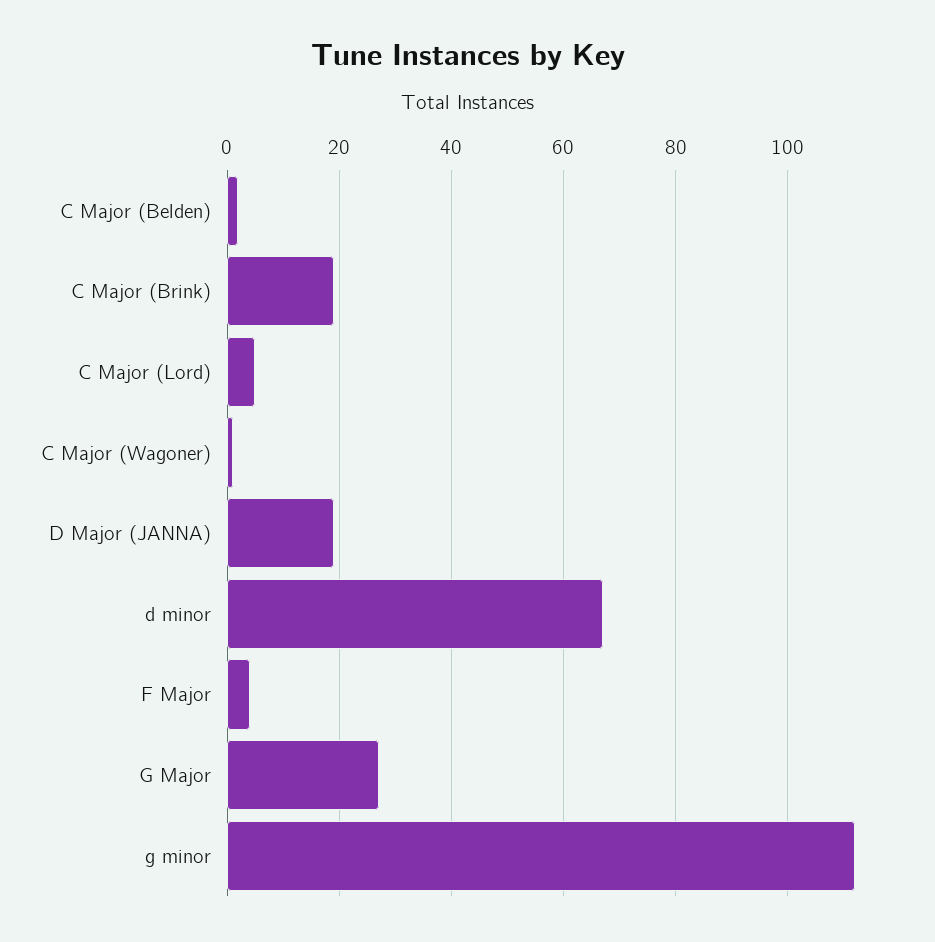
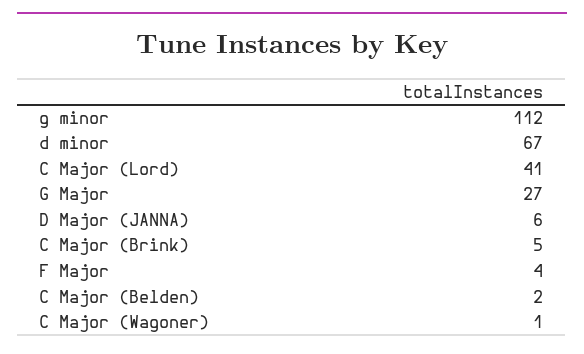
  {
    "C Major (Belden)": 2,
-   "C Major (Brink)": 20,
+   "C Major (Brink)": 5,
-   "C Major (Lord)": 5,
+   "C Major (Lord)": 41,
    "C Major (Wagoner)": 1,
-   "D Major (JANNA)": 20,
+   "D Major (JANNA)": 6,
    "d minor": 67,
    "F Major": 4,
    "G Major": 27,
    "g minor": 112
  }

